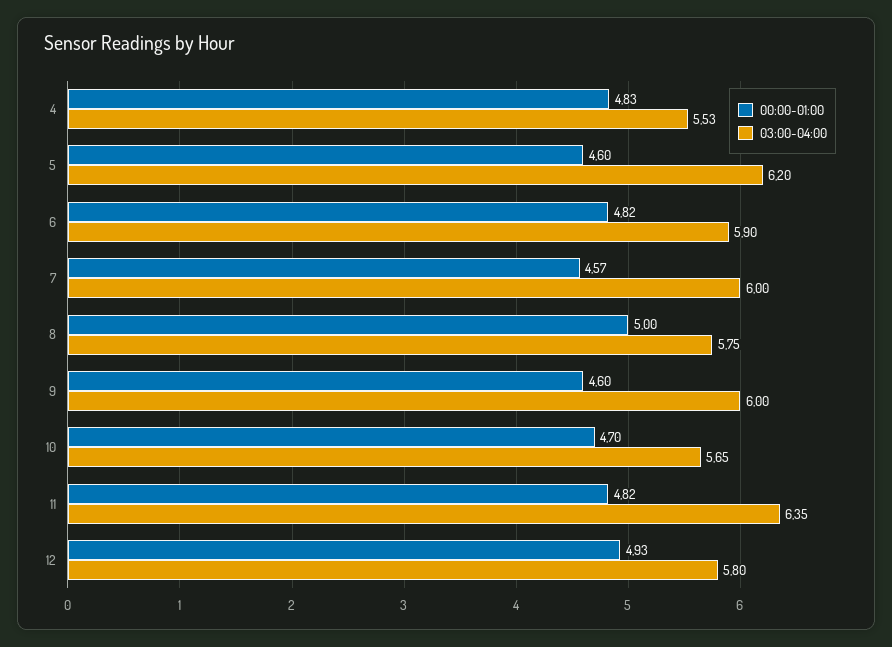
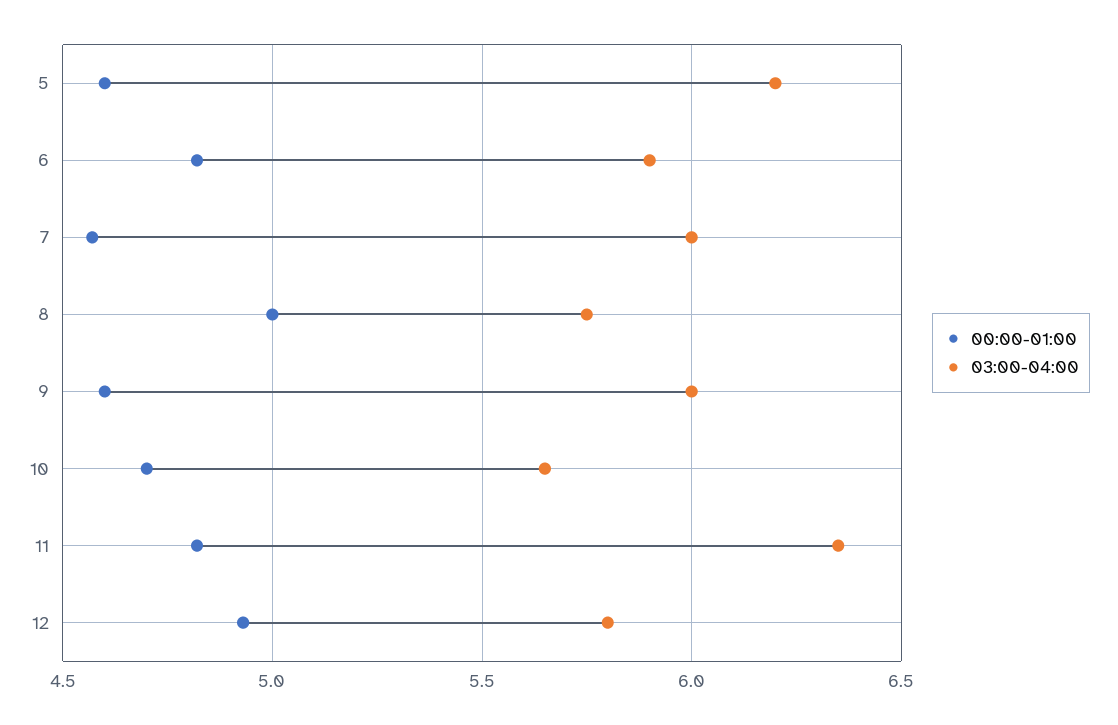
  {
    "00:00-01:00": {
-     "4": 4.83,
      "5": 4.6,
      "6": 4.82,
      "7": 4.57,
      "8": 5,
      "9": 4.6,
      "10": 4.7,
      "11": 4.82,
      "12": 4.93
    },
    "03:00-04:00": {
-     "4": 5.53,
      "5": 6.2,
      "6": 5.9,
      "7": 6,
      "8": 5.75,
      "9": 6,
      "10": 5.65,
      "11": 6.35,
      "12": 5.8
    }
  }

